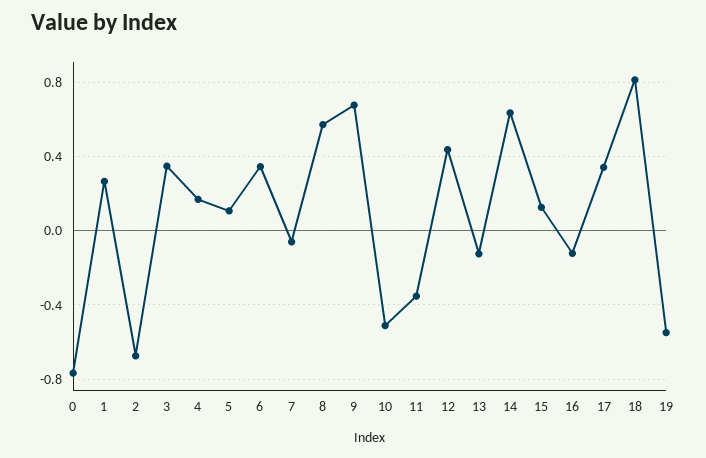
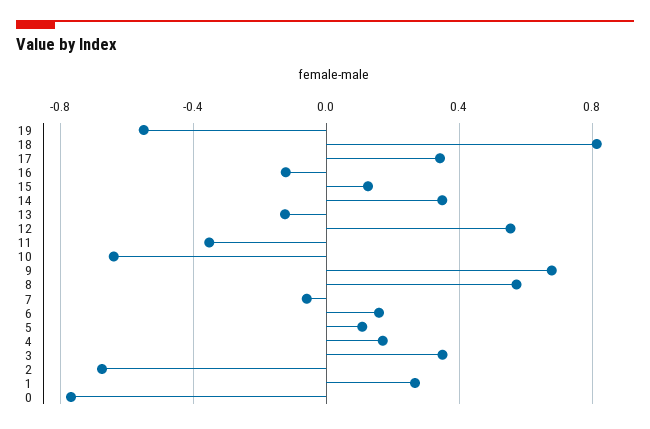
  {
    "0": -0.75,
    "1": 0.25,
    "2": -0.65,
    "3": 0.35,
    "4": 0.15,
    "5": 0.1,
-   "6": 0.35,
+   "6": 0.15,
    "7": -0.05,
    "8": 0.55,
    "9": 0.7,
-   "10": -0.5,
+   "10": -0.65,
    "11": -0.35,
-   "12": 0.45,
+   "12": 0.55,
    "13": -0.1,
-   "14": 0.65,
+   "14": 0.35,
    "15": 0.15,
    "16": -0.1,
    "17": 0.35,
    "18": 0.8,
    "19": -0.55
  }

